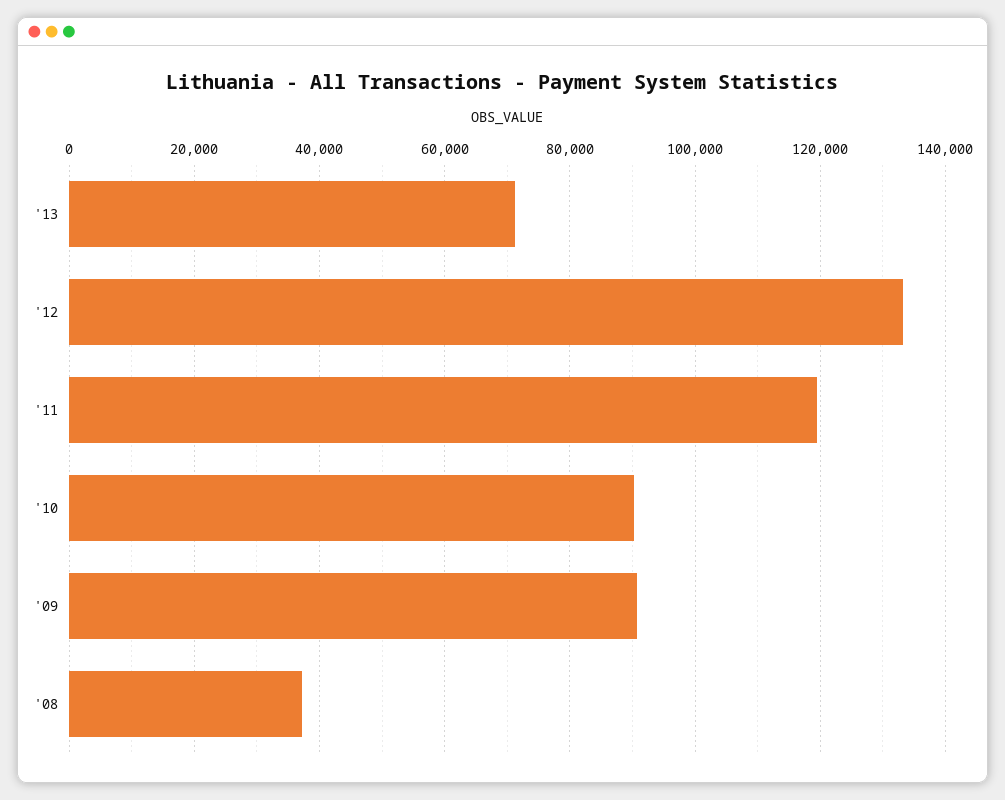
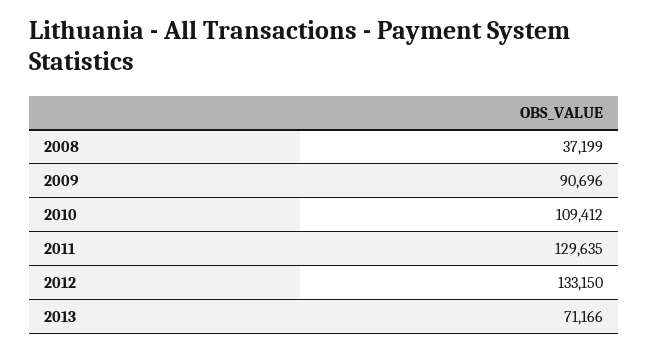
  {
    "'13": 71166,
    "'12": 133150,
-   "'11": 120000,
+   "'11": 129635,
-   "'10": 90000,
+   "'10": 109412,
    "'09": 90696,
    "'08": 37199
  }

